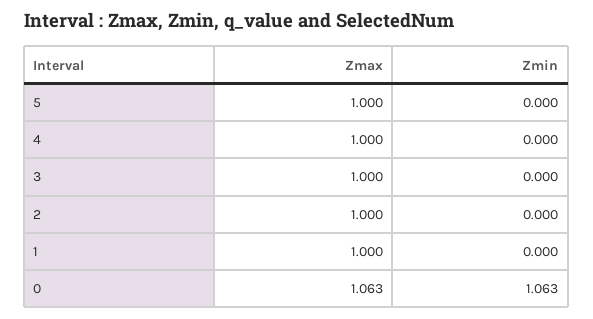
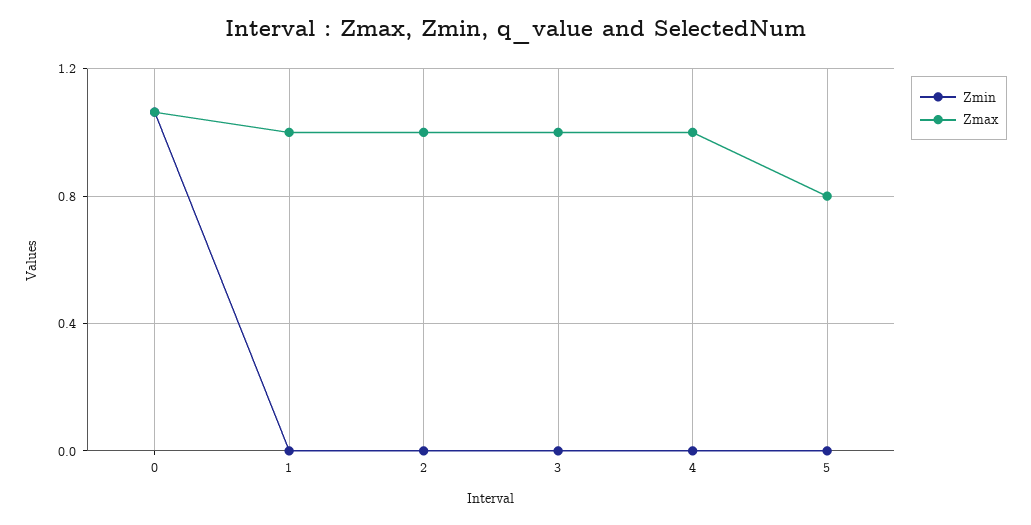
  {
    "Zmax": {
-     "5": 1,
+     "5": 0.8,
      "4": 1,
      "3": 1,
      "2": 1,
      "1": 1,
      "0": 1.063
    },
    "Zmin": {
      "5": 0,
      "4": 0,
      "3": 0,
      "2": 0,
      "1": 0,
      "0": 1.063
    }
  }

